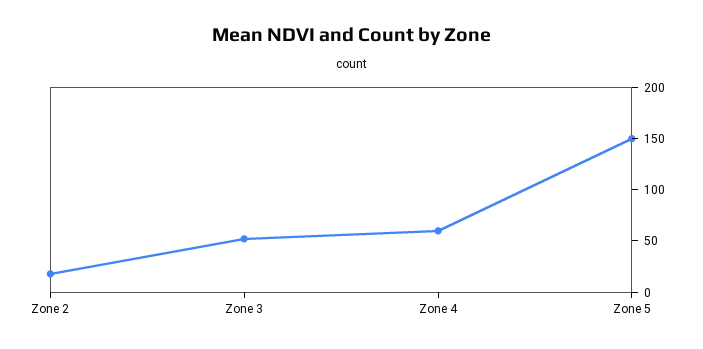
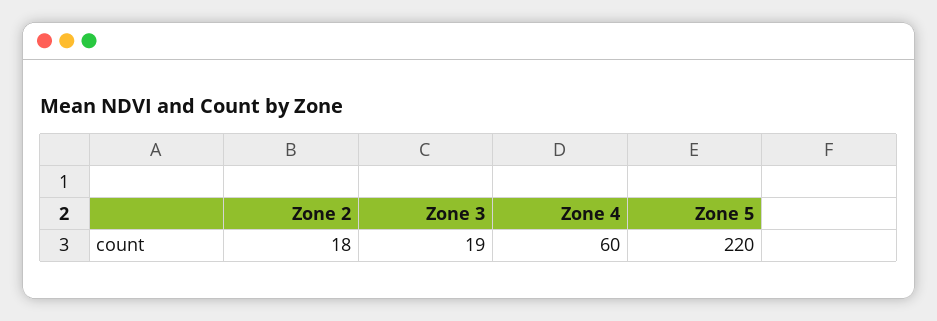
  {
    "Zone 2": 18,
-   "Zone 3": 50,
+   "Zone 3": 19,
    "Zone 4": 60,
-   "Zone 5": 150
+   "Zone 5": 220
  }

